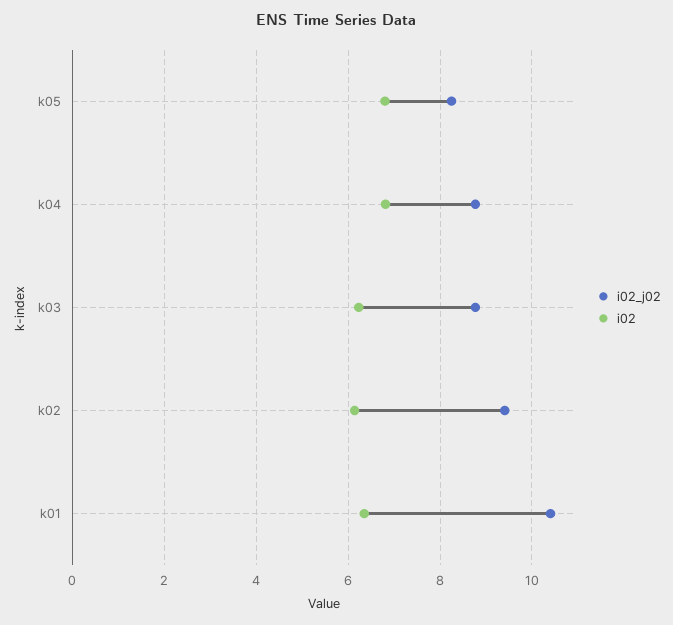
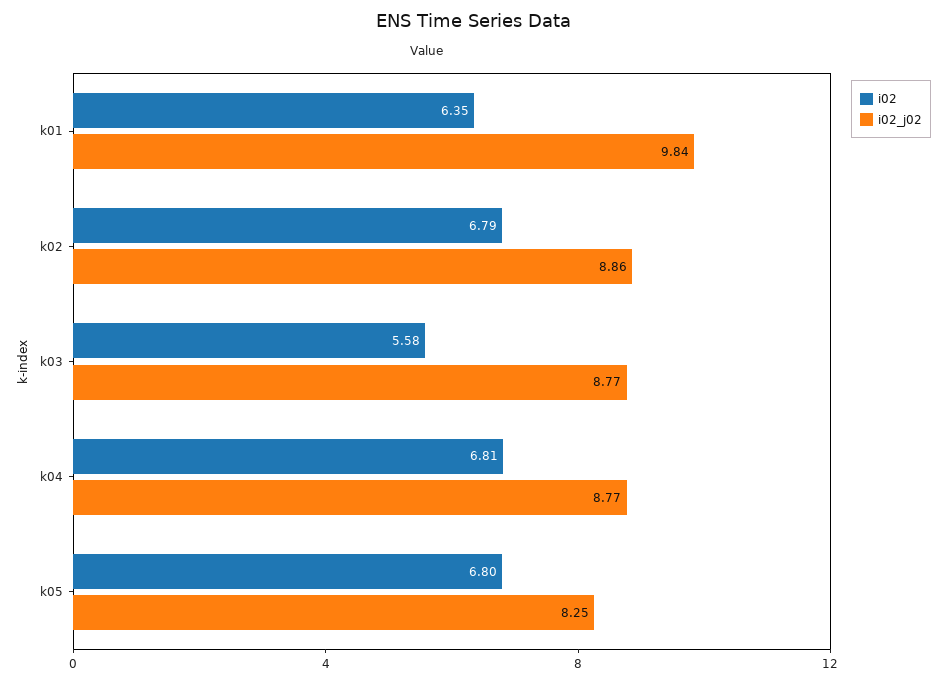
  {
    "i02_j02": {
      "k05": 8.25,
      "k04": 8.77,
      "k03": 8.77,
-     "k02": 9.4,
+     "k02": 8.86,
-     "k01": 10.4
+     "k01": 9.84
    },
    "i02": {
      "k05": 6.8,
      "k04": 6.81,
-     "k03": 6.2,
+     "k03": 5.58,
-     "k02": 6.2,
+     "k02": 6.79,
      "k01": 6.35
    }
  }

